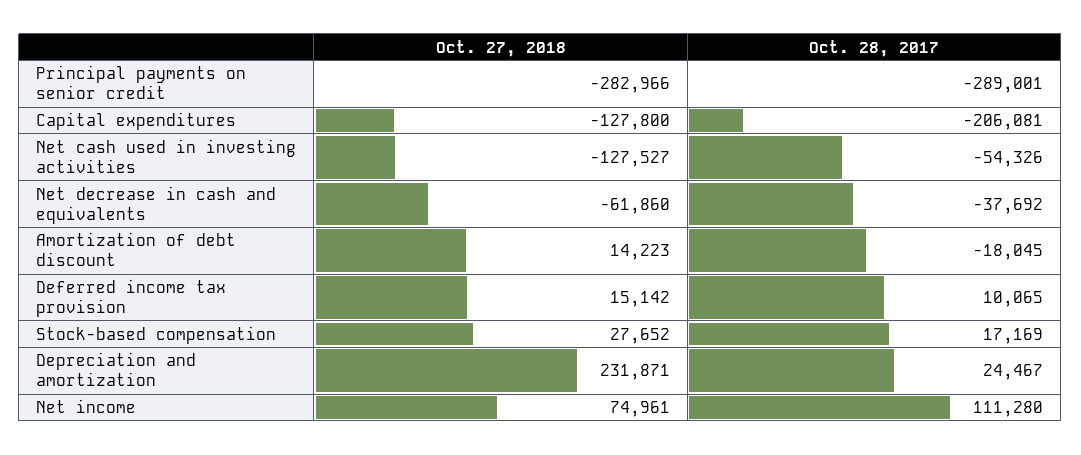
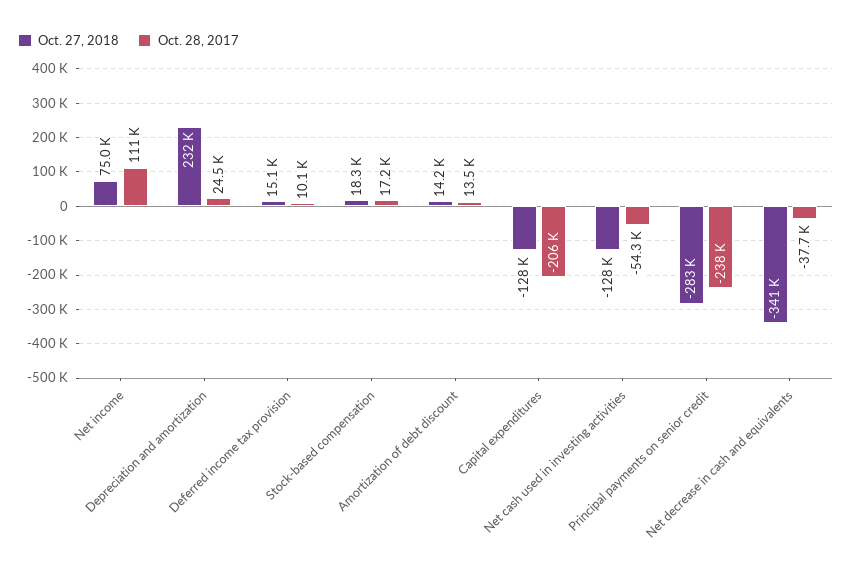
  {
    "Oct. 27, 2018": {
      "Principal payments on senior credit": -282966,
      "Capital expenditures": -127800,
      "Net cash used in investing activities": -127527,
-     "Net decrease in cash and equivalents": -61860,
+     "Net decrease in cash and equivalents": -341000,
      "Amortization of debt discount": 14223,
      "Deferred income tax provision": 15142,
-     "Stock-based compensation": 27652,
+     "Stock-based compensation": 18300,
      "Depreciation and amortization": 231871,
      "Net income": 74961
    },
    "Oct. 28, 2017": {
-     "Principal payments on senior credit": -289001,
+     "Principal payments on senior credit": -238000,
      "Capital expenditures": -206081,
      "Net cash used in investing activities": -54326,
      "Net decrease in cash and equivalents": -37692,
-     "Amortization of debt discount": -18045,
+     "Amortization of debt discount": 13500,
      "Deferred income tax provision": 10065,
      "Stock-based compensation": 17169,
      "Depreciation and amortization": 24467,
      "Net income": 111280
    }
  }

